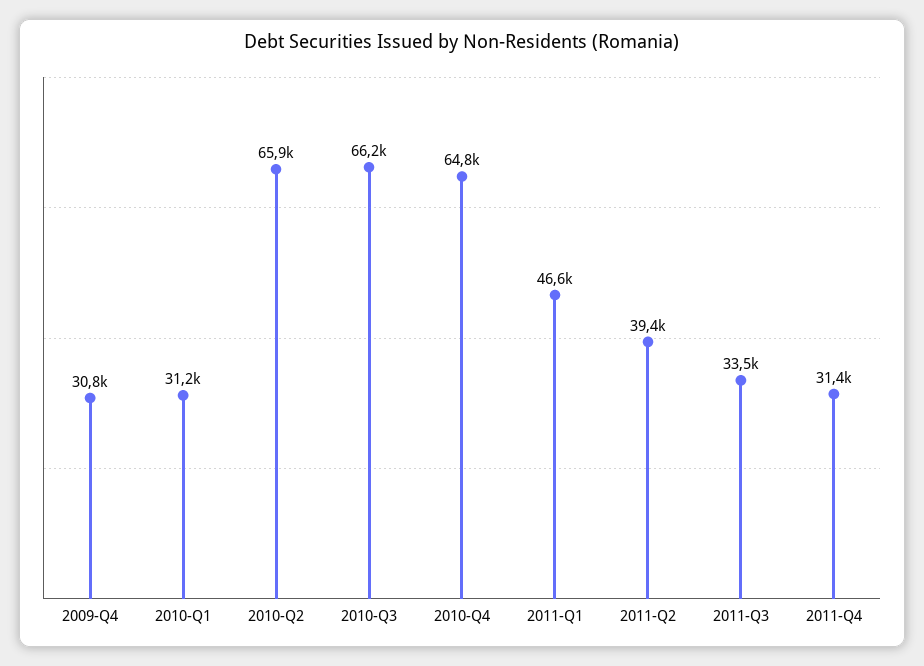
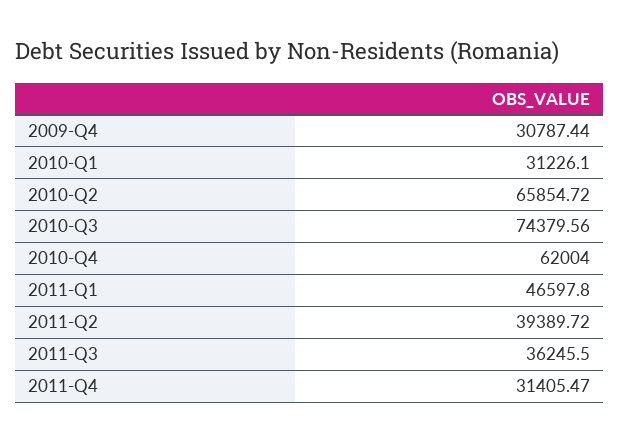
  {
    "2009-Q4": 30787.44,
    "2010-Q1": 31226.1,
    "2010-Q2": 65854.72,
-   "2010-Q3": 66200,
+   "2010-Q3": 74379.56,
-   "2010-Q4": 64800,
+   "2010-Q4": 62004,
    "2011-Q1": 46597.8,
    "2011-Q2": 39389.72,
-   "2011-Q3": 33500,
+   "2011-Q3": 36245.5,
    "2011-Q4": 31405.47
  }

